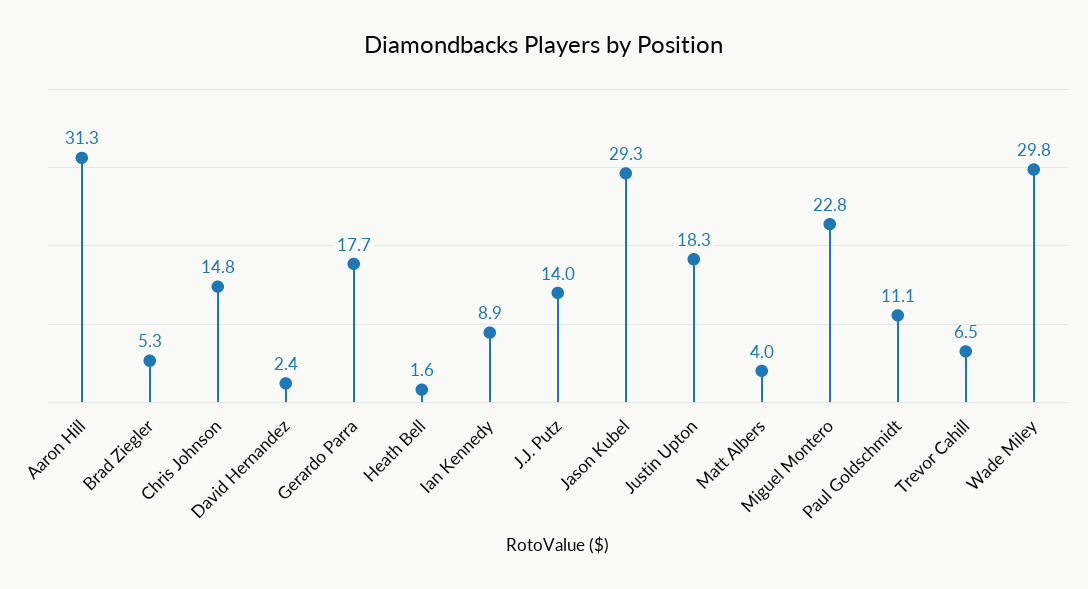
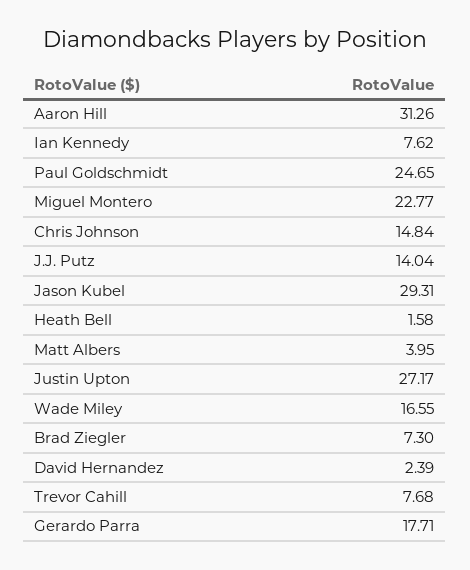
  {
    "Aaron Hill": 31.26,
-   "Brad Ziegler": 5.3,
+   "Brad Ziegler": 7.3,
    "Chris Johnson": 14.84,
    "David Hernandez": 2.39,
    "Gerardo Parra": 17.71,
    "Heath Bell": 1.58,
-   "Ian Kennedy": 8.9,
+   "Ian Kennedy": 7.62,
    "J.J. Putz": 14.04,
    "Jason Kubel": 29.31,
-   "Justin Upton": 18.3,
+   "Justin Upton": 27.17,
    "Matt Albers": 3.95,
    "Miguel Montero": 22.77,
-   "Paul Goldschmidt": 11.1,
+   "Paul Goldschmidt": 24.65,
-   "Trevor Cahill": 6.5,
+   "Trevor Cahill": 7.68,
-   "Wade Miley": 29.8
+   "Wade Miley": 16.55
  }

